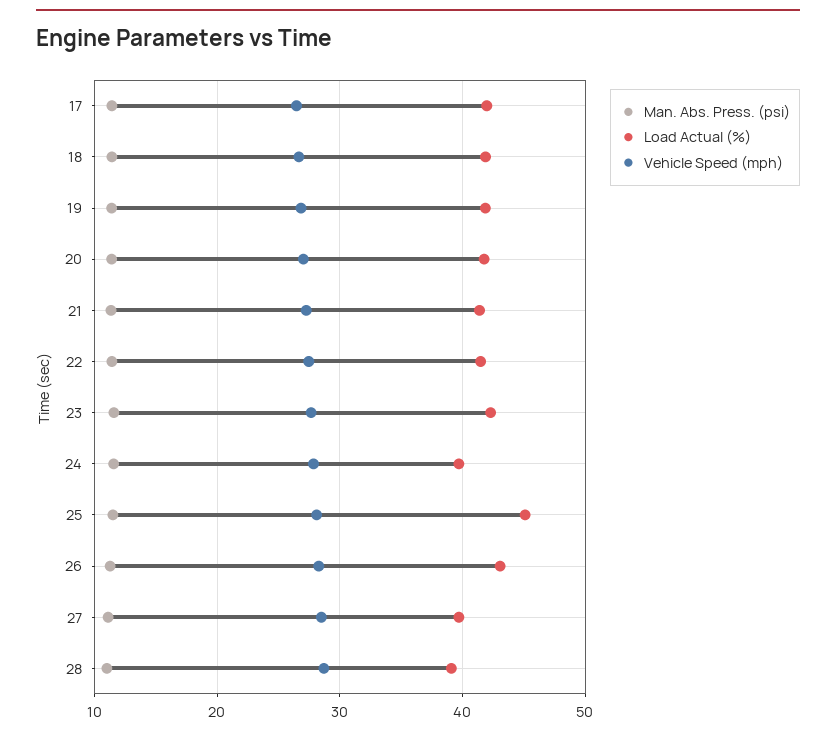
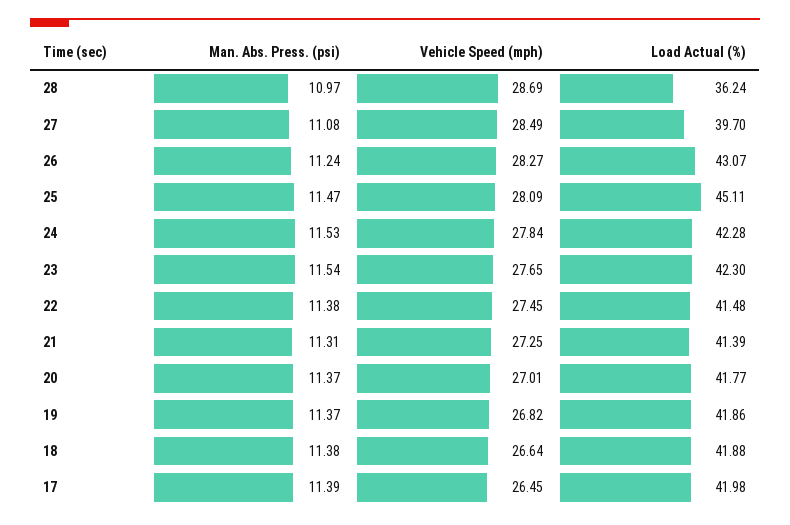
  {
    "Man. Abs. Press. (psi)": {
      "17": 11.39,
      "18": 11.38,
      "19": 11.37,
      "20": 11.37,
      "21": 11.31,
      "22": 11.38,
      "23": 11.54,
      "24": 11.53,
      "25": 11.47,
      "26": 11.24,
      "27": 11.08,
      "28": 10.97
    },
    "Load Actual (%)": {
      "17": 41.98,
      "18": 41.88,
      "19": 41.86,
      "20": 41.77,
      "21": 41.39,
      "22": 41.48,
      "23": 42.3,
-     "24": 40,
+     "24": 42.28,
      "25": 45.11,
      "26": 43.07,
      "27": 39.7,
-     "28": 39
+     "28": 36.24
    },
    "Vehicle Speed (mph)": {
      "17": 26.45,
      "18": 26.64,
      "19": 26.82,
      "20": 27.01,
      "21": 27.25,
      "22": 27.45,
      "23": 27.65,
      "24": 27.84,
      "25": 28.09,
      "26": 28.27,
      "27": 28.49,
      "28": 28.69
    }
  }

